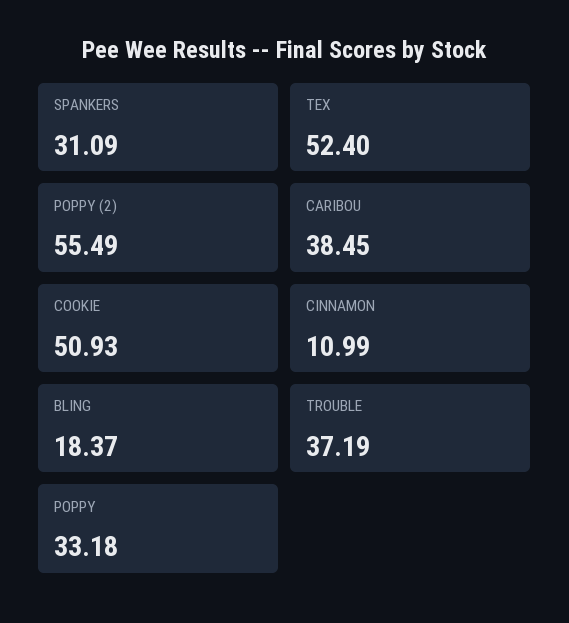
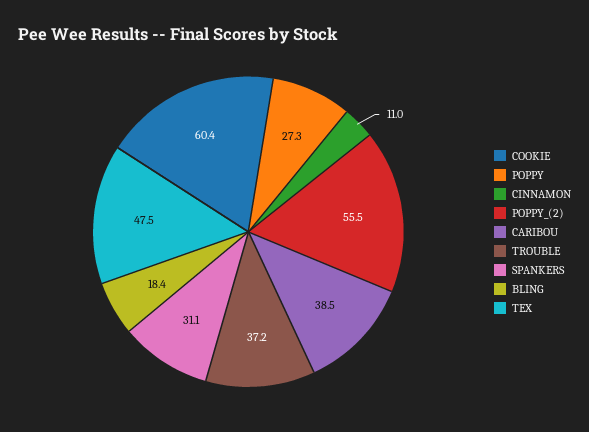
  {
    "SPANKERS": 31.09,
-   "TEX": 52.4,
+   "TEX": 47.5,
    "POPPY (2)": 55.49,
    "CARIBOU": 38.45,
-   "COOKIE": 50.93,
+   "COOKIE": 60.4,
    "CINNAMON": 10.99,
    "BLING": 18.37,
    "TROUBLE": 37.19,
-   "POPPY": 33.18
+   "POPPY": 27.3
  }

